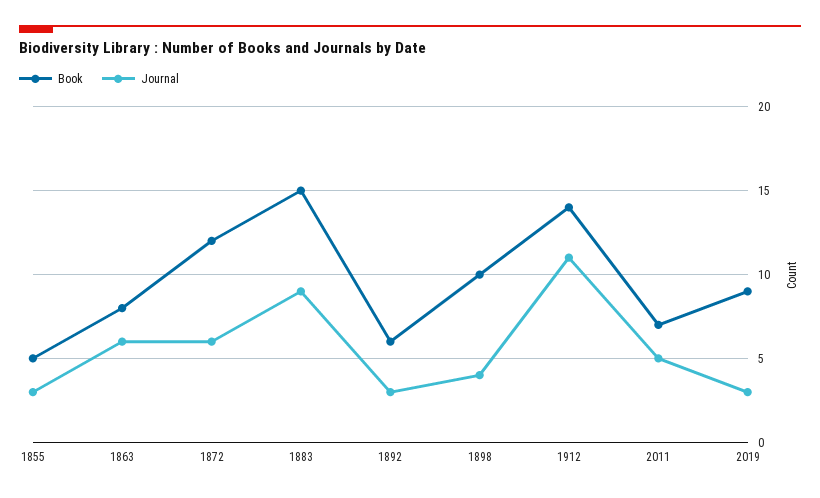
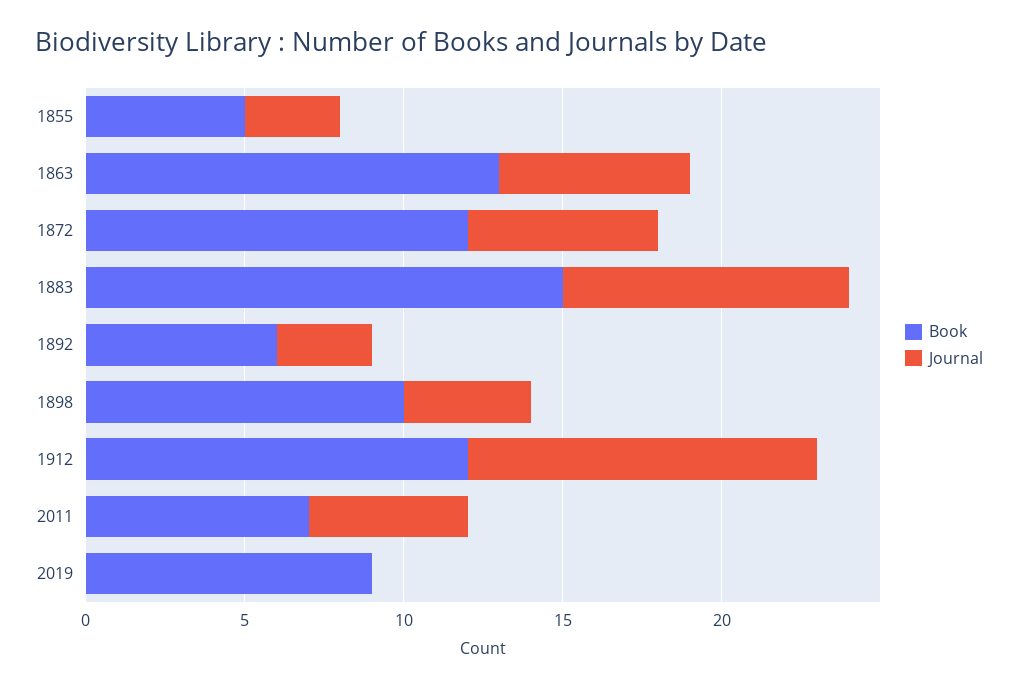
  {
    "Book": {
      "1855": 5,
-     "1863": 8,
+     "1863": 13,
      "1872": 12,
      "1883": 15,
      "1892": 6,
      "1898": 10,
-     "1912": 14,
+     "1912": 12,
      "2011": 7,
      "2019": 9
    },
    "Journal": {
      "1855": 3,
      "1863": 6,
      "1872": 6,
      "1883": 9,
      "1892": 3,
      "1898": 4,
      "1912": 11,
      "2011": 5,
-     "2019": 3
+     "2019": 0
    }
  }

